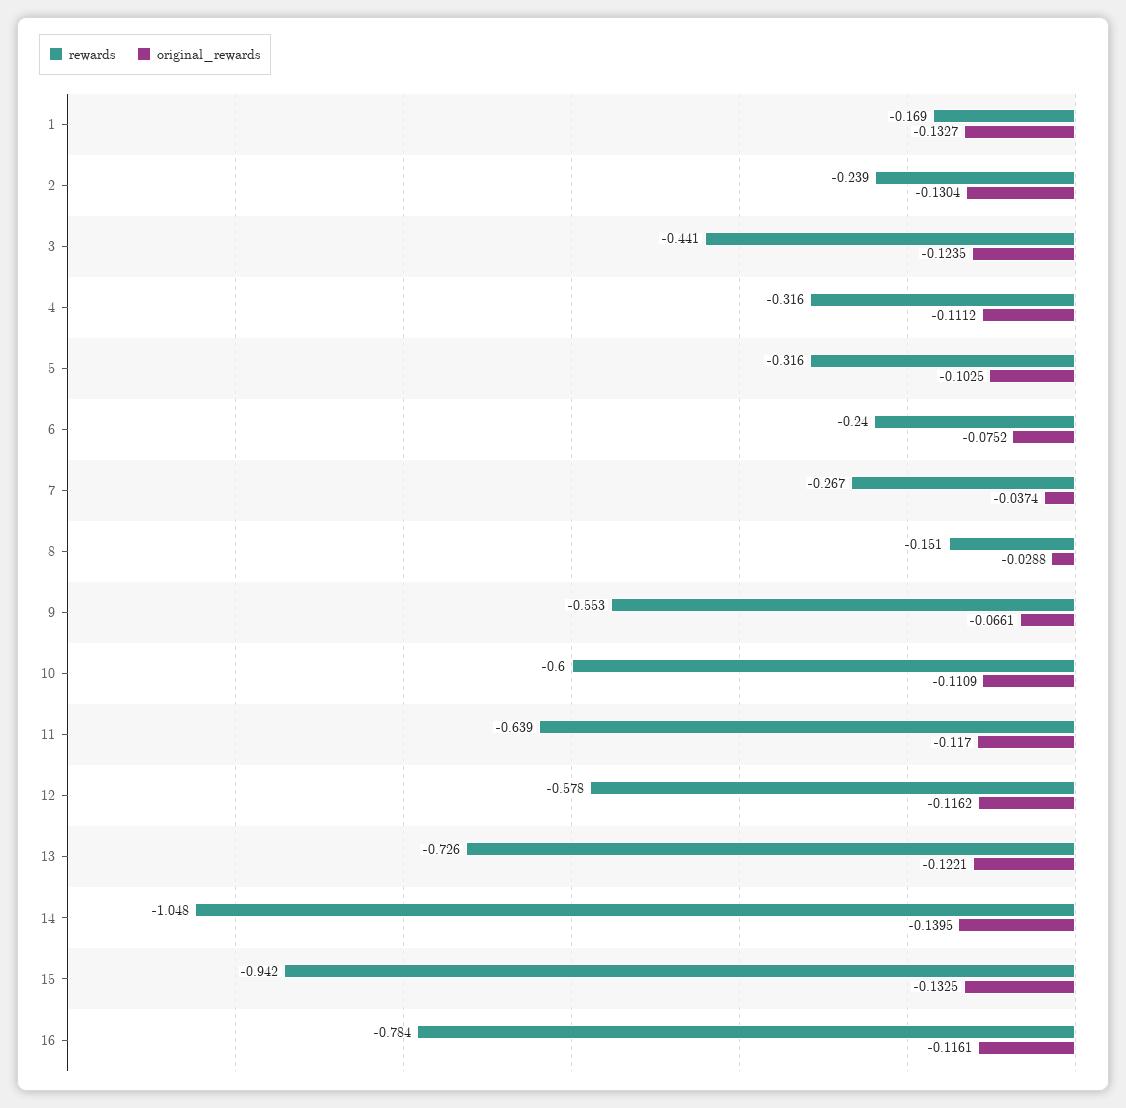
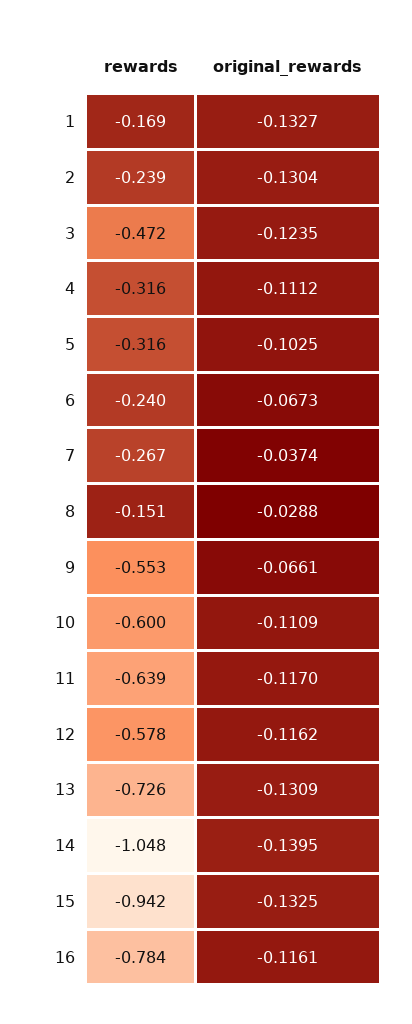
  {
    "rewards": {
      "1": -0.169,
      "2": -0.239,
-     "3": -0.441,
+     "3": -0.472,
      "4": -0.316,
      "5": -0.316,
      "6": -0.24,
      "7": -0.267,
      "8": -0.151,
      "9": -0.553,
      "10": -0.6,
      "11": -0.639,
      "12": -0.578,
      "13": -0.726,
      "14": -1.048,
      "15": -0.942,
      "16": -0.784
    },
    "original_rewards": {
      "1": -0.1327,
      "2": -0.1304,
      "3": -0.1235,
      "4": -0.1112,
      "5": -0.1025,
-     "6": -0.0752,
+     "6": -0.0673,
      "7": -0.0374,
      "8": -0.0288,
      "9": -0.0661,
      "10": -0.1109,
      "11": -0.117,
      "12": -0.1162,
-     "13": -0.1221,
+     "13": -0.1309,
      "14": -0.1395,
      "15": -0.1325,
      "16": -0.1161
    }
  }

